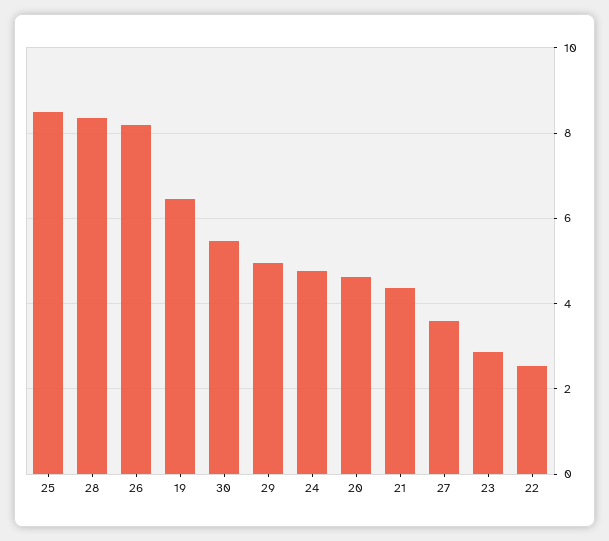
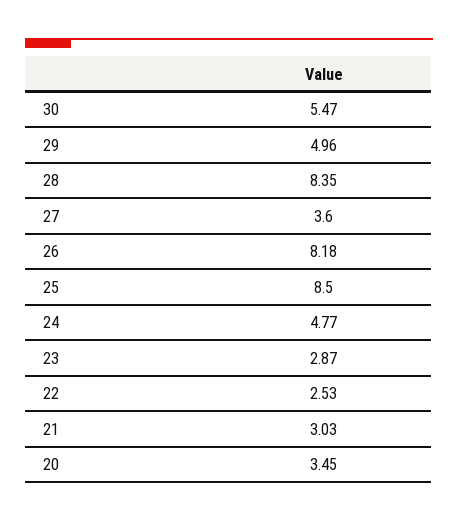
  {
    "25": 8.5,
    "28": 8.35,
    "26": 8.18,
-   "19": 6.4,
    "30": 5.47,
    "29": 4.96,
    "24": 4.77,
-   "20": 4.6,
+   "20": 3.45,
-   "21": 4.4,
+   "21": 3.03,
    "27": 3.6,
    "23": 2.87,
    "22": 2.53
  }

